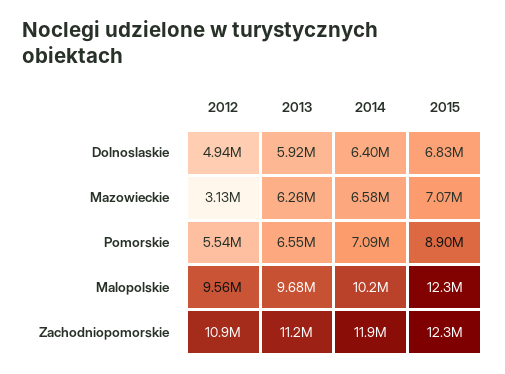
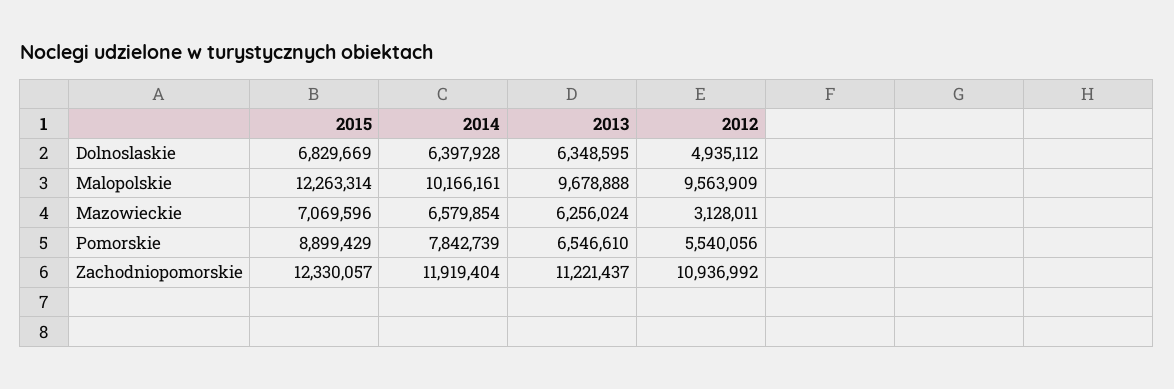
  {
    "2012": {
      "Dolnoslaskie": 4935112,
      "Mazowieckie": 3128011,
      "Pomorskie": 5540056,
      "Malopolskie": 9563909,
      "Zachodniopomorskie": 10936992
    },
    "2013": {
-     "Dolnoslaskie": 5920000,
+     "Dolnoslaskie": 6348595,
      "Mazowieckie": 6256024,
      "Pomorskie": 6546610,
      "Malopolskie": 9678888,
      "Zachodniopomorskie": 11221437
    },
    "2014": {
      "Dolnoslaskie": 6397928,
      "Mazowieckie": 6579854,
-     "Pomorskie": 7090000,
+     "Pomorskie": 7842739,
      "Malopolskie": 10166161,
      "Zachodniopomorskie": 11919404
    },
    "2015": {
      "Dolnoslaskie": 6829669,
      "Mazowieckie": 7069596,
      "Pomorskie": 8899429,
      "Malopolskie": 12263314,
      "Zachodniopomorskie": 12330057
    }
  }

